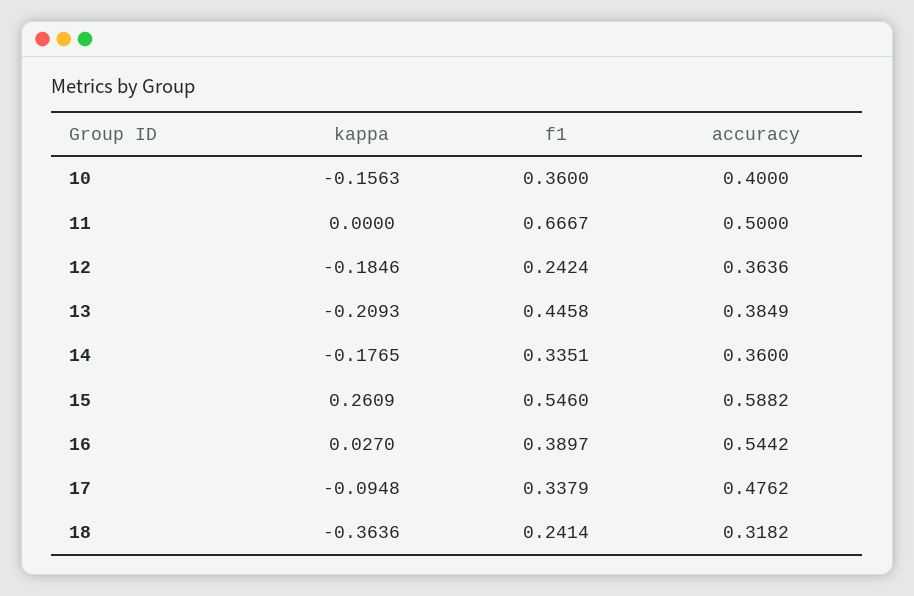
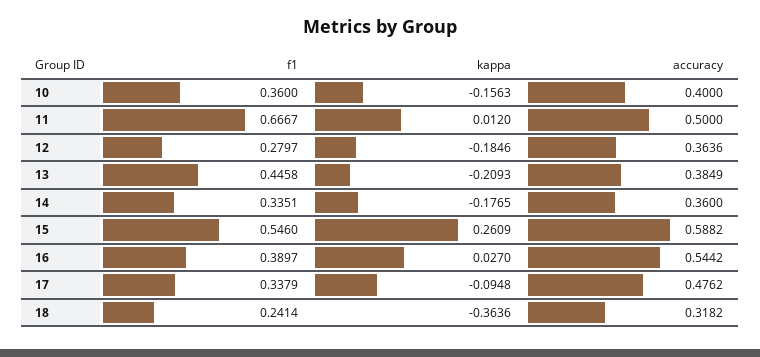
  {
    "kappa": {
      "10": -0.1563,
-     "11": 0,
+     "11": 0.012,
      "12": -0.1846,
      "13": -0.2093,
      "14": -0.1765,
      "15": 0.2609,
      "16": 0.027,
      "17": -0.0948,
      "18": -0.3636
    },
    "f1": {
      "10": 0.36,
      "11": 0.6667,
-     "12": 0.2424,
+     "12": 0.2797,
      "13": 0.4458,
      "14": 0.3351,
      "15": 0.546,
      "16": 0.3897,
      "17": 0.3379,
      "18": 0.2414
    },
    "accuracy": {
      "10": 0.4,
      "11": 0.5,
      "12": 0.3636,
      "13": 0.3849,
      "14": 0.36,
      "15": 0.5882,
      "16": 0.5442,
      "17": 0.4762,
      "18": 0.3182
    }
  }

